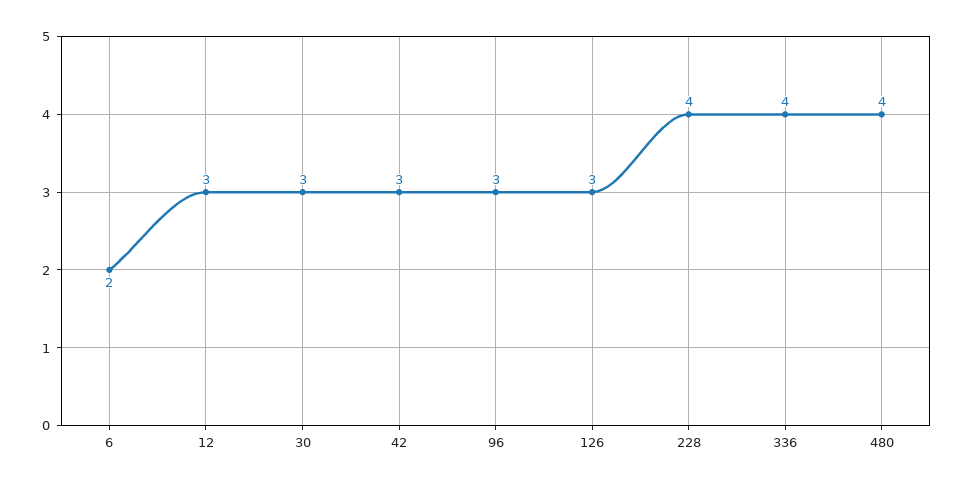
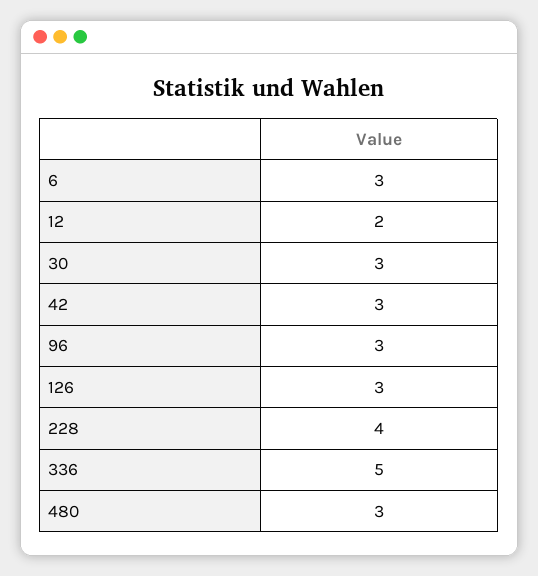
  {
-   "6": 2,
+   "6": 3,
-   "12": 3,
+   "12": 2,
    "30": 3,
    "42": 3,
    "96": 3,
    "126": 3,
    "228": 4,
-   "336": 4,
+   "336": 5,
-   "480": 4
+   "480": 3
  }

